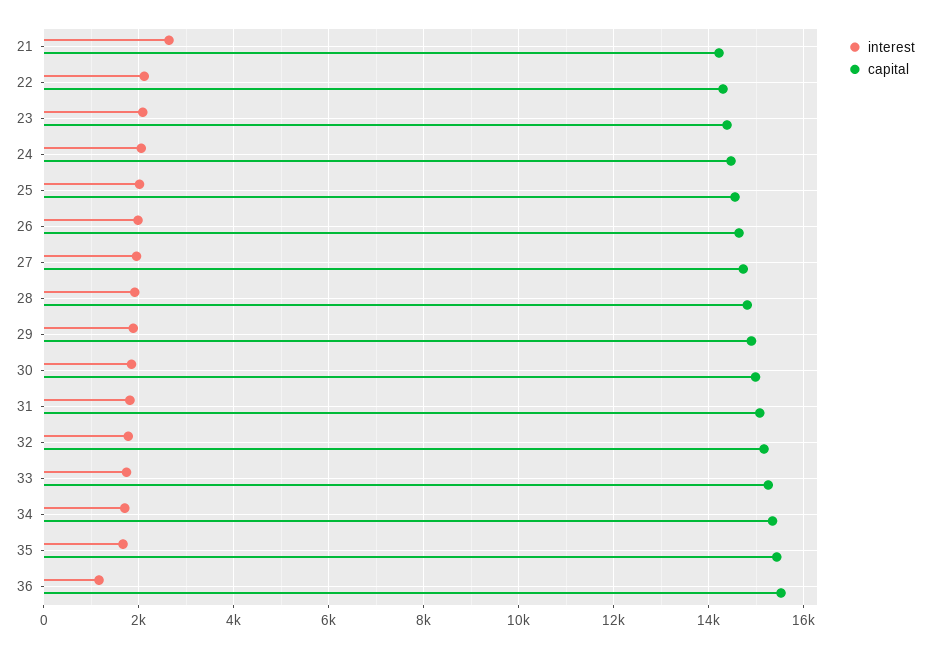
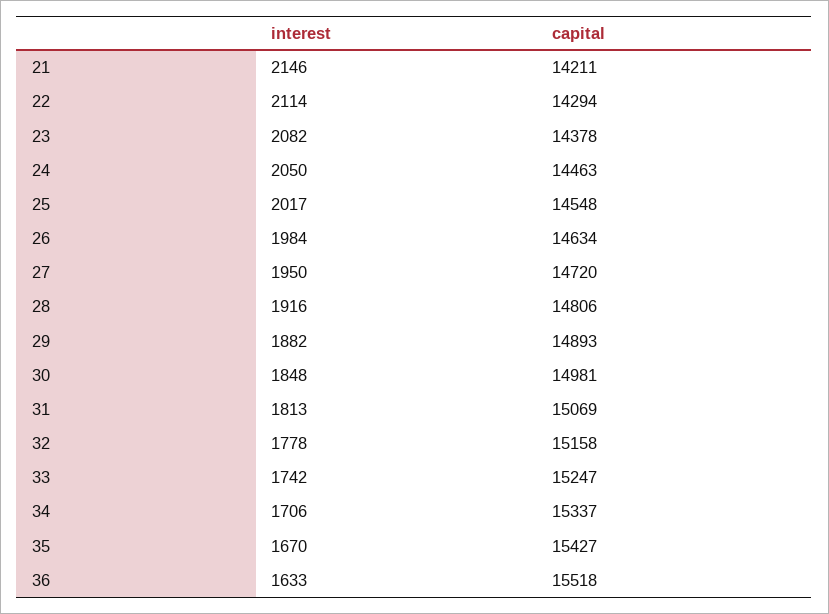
  {
    "interest": {
-     "21": 2600,
+     "21": 2146,
      "22": 2114,
      "23": 2082,
      "24": 2050,
      "25": 2017,
      "26": 1984,
      "27": 1950,
      "28": 1916,
      "29": 1882,
      "30": 1848,
      "31": 1813,
      "32": 1778,
      "33": 1742,
      "34": 1706,
      "35": 1670,
-     "36": 1200
+     "36": 1633
    },
    "capital": {
      "21": 14211,
      "22": 14294,
      "23": 14378,
      "24": 14463,
      "25": 14548,
      "26": 14634,
      "27": 14720,
      "28": 14806,
      "29": 14893,
      "30": 14981,
      "31": 15069,
      "32": 15158,
      "33": 15247,
      "34": 15337,
      "35": 15427,
      "36": 15518
    }
  }

